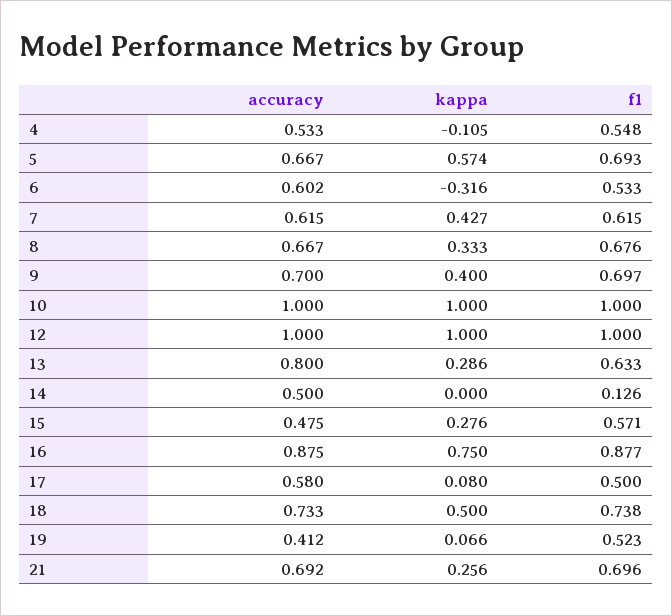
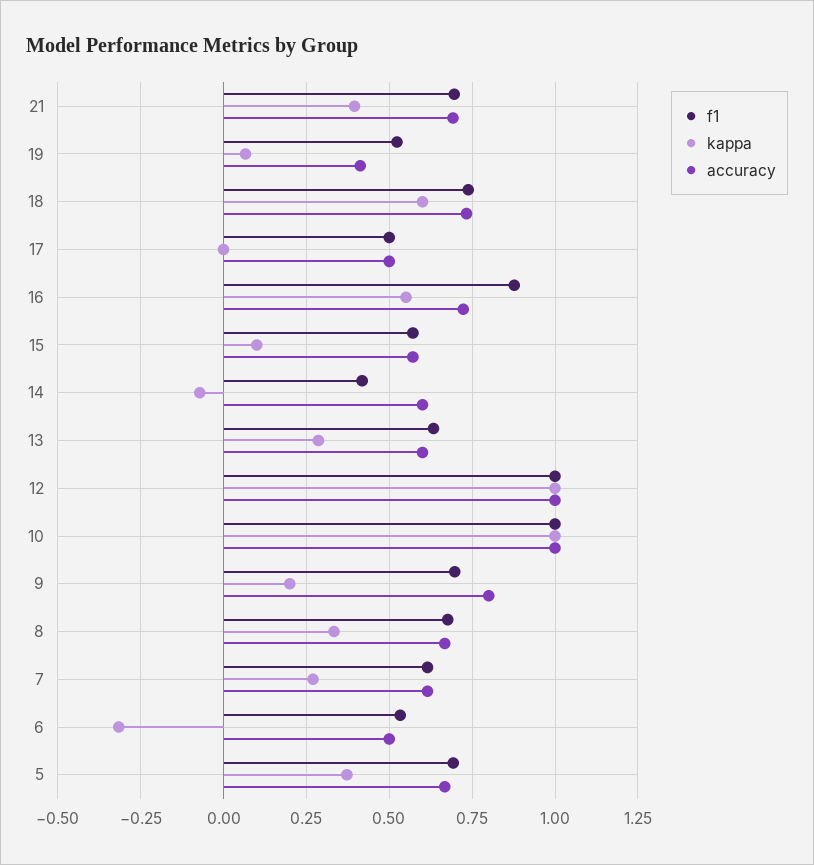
  {
    "accuracy": {
-     "4": 0.533,
      "5": 0.667,
-     "6": 0.602,
+     "6": 0.5,
      "7": 0.615,
      "8": 0.667,
-     "9": 0.7,
+     "9": 0.8,
      "10": 1,
      "12": 1,
-     "13": 0.8,
+     "13": 0.6,
-     "14": 0.5,
+     "14": 0.6,
-     "15": 0.475,
+     "15": 0.575,
-     "16": 0.875,
+     "16": 0.725,
-     "17": 0.58,
+     "17": 0.5,
      "18": 0.733,
      "19": 0.412,
      "21": 0.692
    },
    "kappa": {
-     "4": -0.105,
-     "5": 0.574,
+     "5": 0.375,
      "6": -0.316,
-     "7": 0.427,
+     "7": 0.275,
      "8": 0.333,
-     "9": 0.4,
+     "9": 0.2,
      "10": 1,
      "12": 1,
      "13": 0.286,
-     "14": 0,
+     "14": -0.075,
-     "15": 0.276,
+     "15": 0.1,
-     "16": 0.75,
+     "16": 0.55,
-     "17": 0.08,
+     "17": 0,
-     "18": 0.5,
+     "18": 0.6,
      "19": 0.066,
-     "21": 0.256
+     "21": 0.4
    },
    "f1": {
-     "4": 0.548,
      "5": 0.693,
      "6": 0.533,
      "7": 0.615,
      "8": 0.676,
      "9": 0.697,
      "10": 1,
      "12": 1,
      "13": 0.633,
-     "14": 0.126,
+     "14": 0.425,
      "15": 0.571,
      "16": 0.877,
      "17": 0.5,
      "18": 0.738,
      "19": 0.523,
      "21": 0.696
    }
  }

